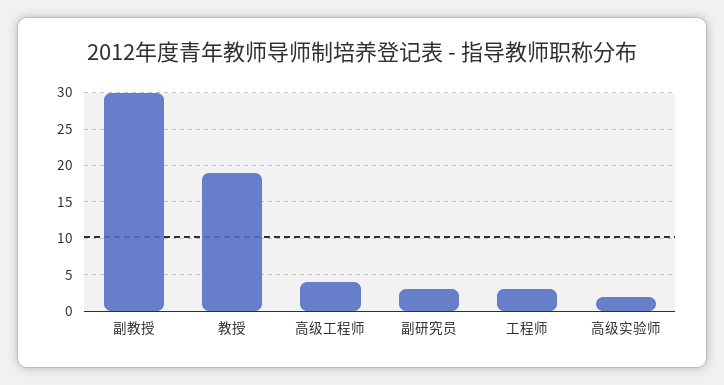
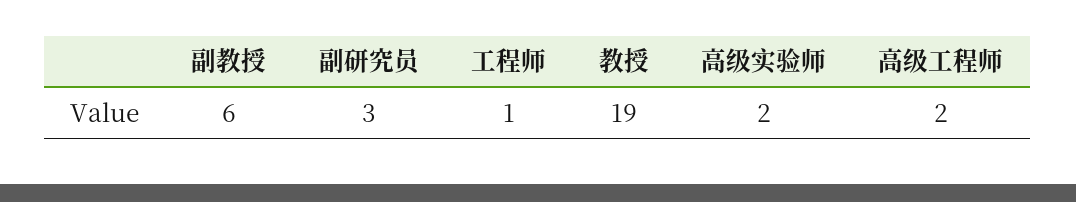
  {
-   "副教授": 30,
+   "副教授": 6,
    "教授": 19,
-   "高级工程师": 4,
+   "高级工程师": 2,
    "副研究员": 3,
-   "工程师": 3,
+   "工程师": 1,
    "高级实验师": 2
  }

